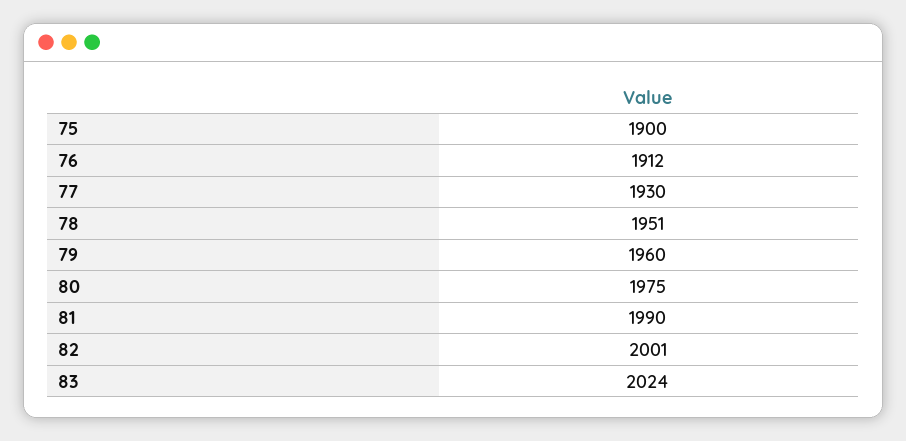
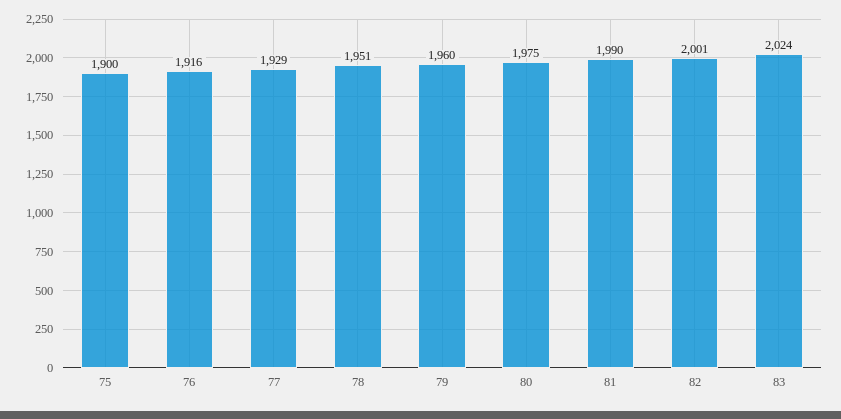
  {
    "75": 1900,
-   "76": 1912,
+   "76": 1916,
-   "77": 1930,
+   "77": 1929,
    "78": 1951,
    "79": 1960,
    "80": 1975,
    "81": 1990,
    "82": 2001,
    "83": 2024
  }

